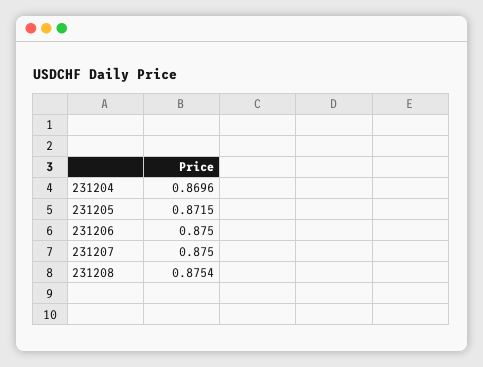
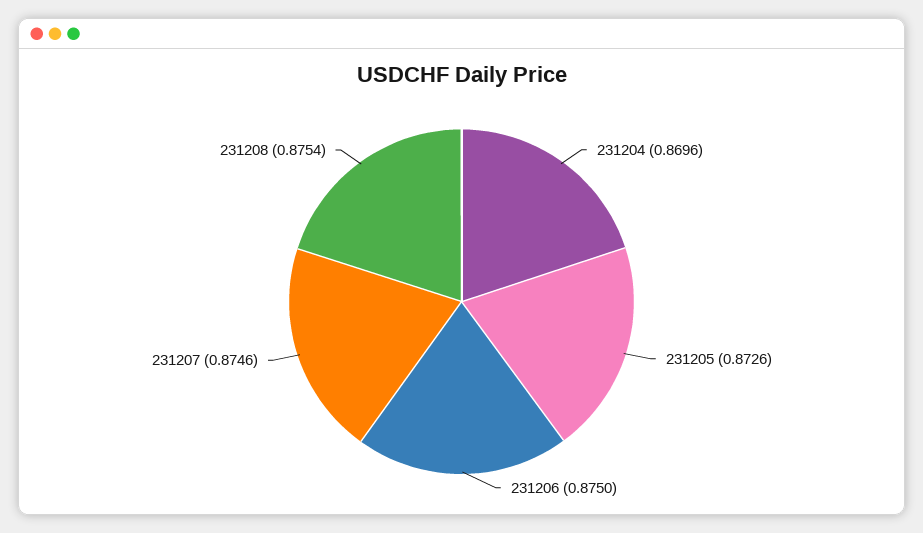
  {
    "231204": 0.8696,
-   "231205": 0.8715,
+   "231205": 0.8726,
    "231206": 0.875,
-   "231207": 0.875,
+   "231207": 0.8746,
    "231208": 0.8754
  }

